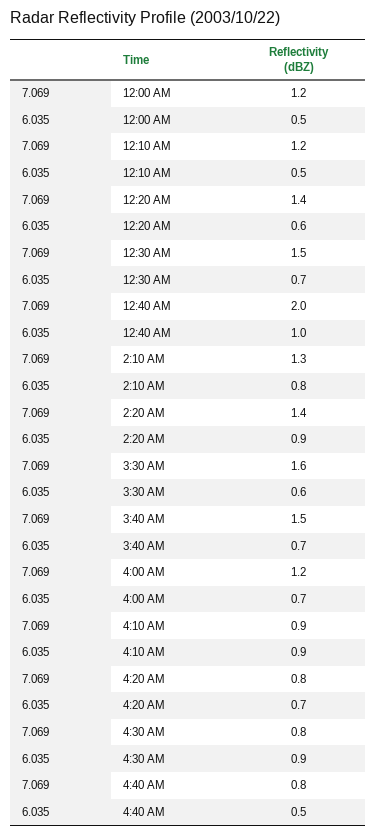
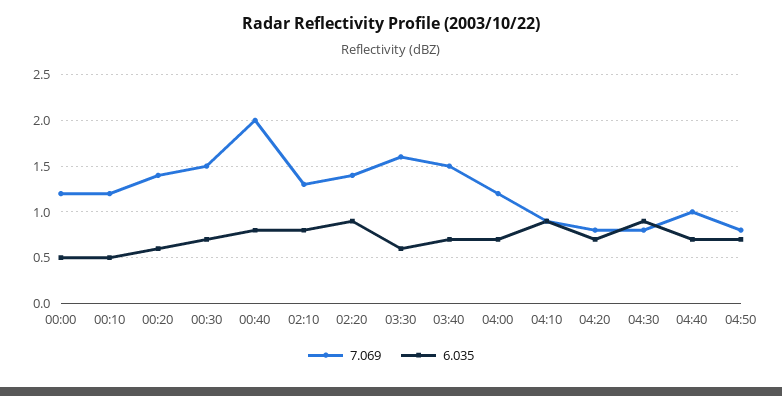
  {
    "7.069": {
      "12:00 AM": 1.2,
      "12:10 AM": 1.2,
      "12:20 AM": 1.4,
      "12:30 AM": 1.5,
      "12:40 AM": 2,
      "2:10 AM": 1.3,
      "2:20 AM": 1.4,
      "3:30 AM": 1.6,
      "3:40 AM": 1.5,
      "4:00 AM": 1.2,
      "4:10 AM": 0.9,
      "4:20 AM": 0.8,
      "4:30 AM": 0.8,
-     "4:40 AM": 0.8
+     "4:40 AM": 1,
+     "04:50": 0.8
    },
    "6.035": {
      "12:00 AM": 0.5,
      "12:10 AM": 0.5,
      "12:20 AM": 0.6,
      "12:30 AM": 0.7,
-     "12:40 AM": 1,
+     "12:40 AM": 0.8,
      "2:10 AM": 0.8,
      "2:20 AM": 0.9,
      "3:30 AM": 0.6,
      "3:40 AM": 0.7,
      "4:00 AM": 0.7,
      "4:10 AM": 0.9,
      "4:20 AM": 0.7,
      "4:30 AM": 0.9,
-     "4:40 AM": 0.5
+     "4:40 AM": 0.7,
+     "04:50": 0.7
    }
  }

